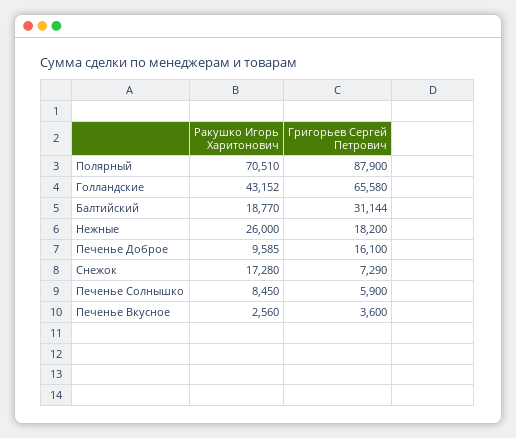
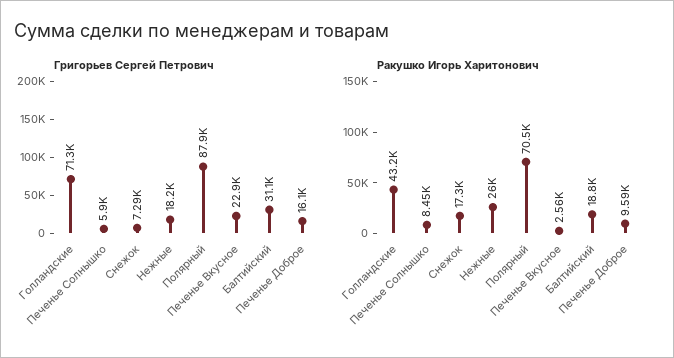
  {
    "Ракушко Игорь Харитонович": {
      "Полярный": 70510,
      "Голландские": 43152,
      "Балтийский": 18770,
      "Нежные": 26000,
      "Печенье Доброе": 9585,
      "Снежок": 17280,
      "Печенье Солнышко": 8450,
      "Печенье Вкусное": 2560
    },
    "Григорьев Сергей Петрович": {
      "Полярный": 87900,
-     "Голландские": 65580,
+     "Голландские": 71300,
      "Балтийский": 31144,
      "Нежные": 18200,
      "Печенье Доброе": 16100,
      "Снежок": 7290,
      "Печенье Солнышко": 5900,
-     "Печенье Вкусное": 3600
+     "Печенье Вкусное": 22900
    }
  }

